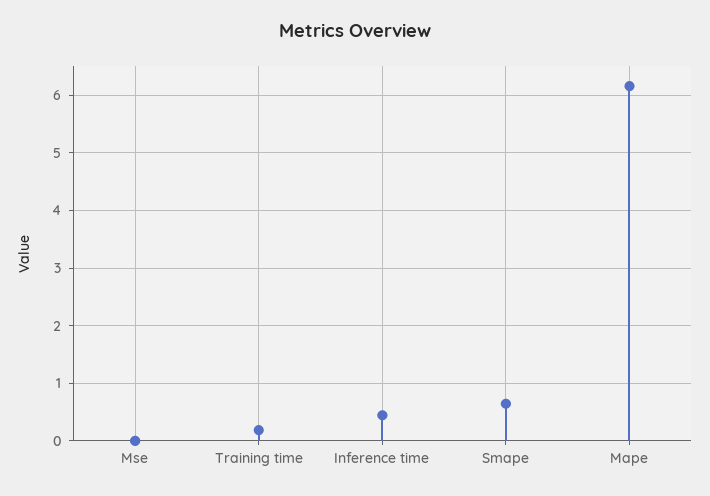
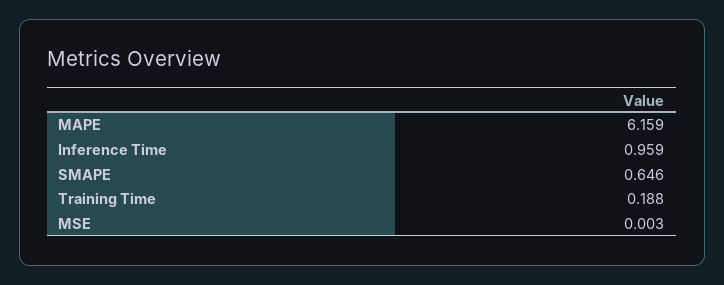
  {
    "Mse": 0.003,
    "Training time": 0.188,
-   "Inference time": 0.4,
+   "Inference time": 0.959,
    "Smape": 0.646,
    "Mape": 6.159
  }

